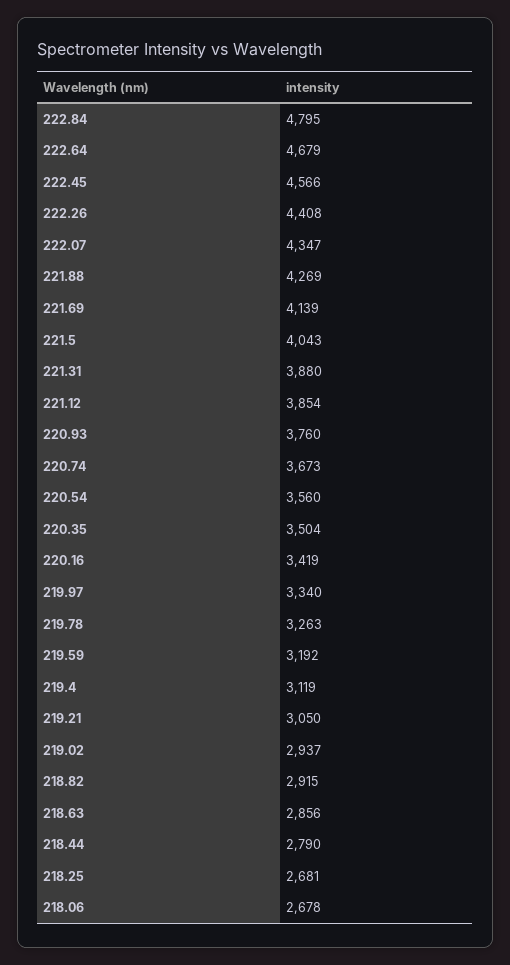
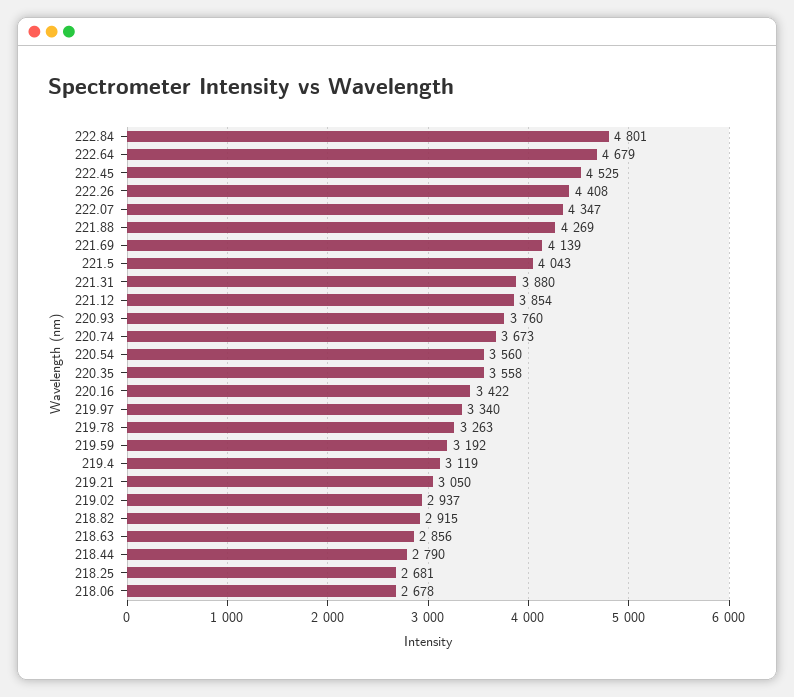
  {
-   "222.84": 4795,
+   "222.84": 4801,
    "222.64": 4679,
-   "222.45": 4566,
+   "222.45": 4525,
    "222.26": 4408,
    "222.07": 4347,
    "221.88": 4269,
    "221.69": 4139,
    "221.5": 4043,
    "221.31": 3880,
    "221.12": 3854,
    "220.93": 3760,
    "220.74": 3673,
    "220.54": 3560,
-   "220.35": 3504,
+   "220.35": 3558,
-   "220.16": 3419,
+   "220.16": 3422,
    "219.97": 3340,
    "219.78": 3263,
    "219.59": 3192,
    "219.4": 3119,
    "219.21": 3050,
    "219.02": 2937,
    "218.82": 2915,
    "218.63": 2856,
    "218.44": 2790,
    "218.25": 2681,
    "218.06": 2678
  }

